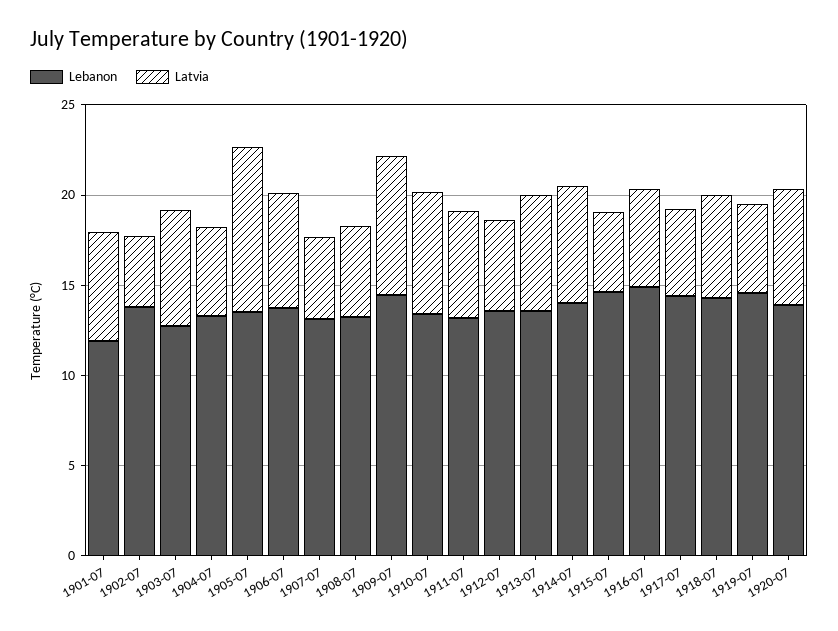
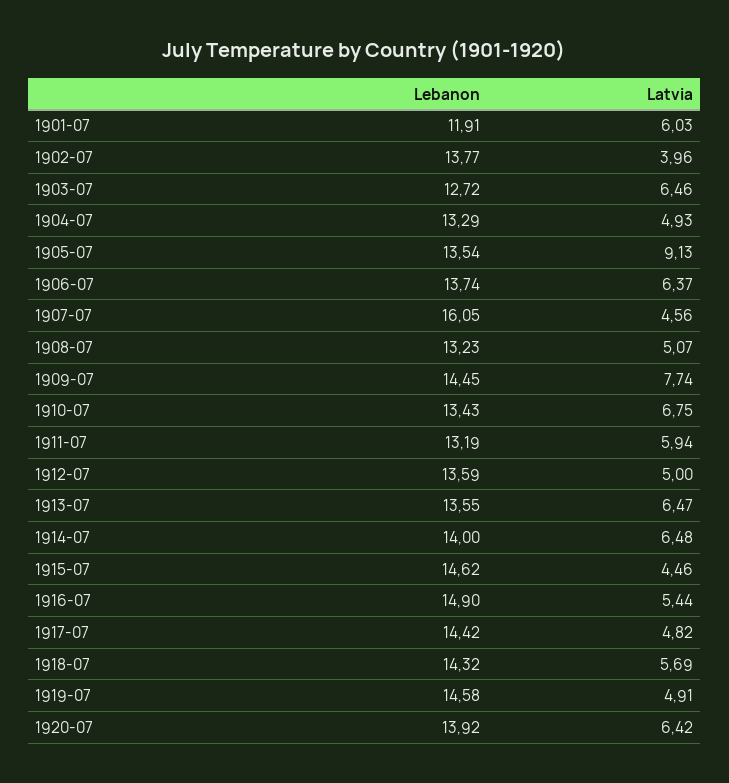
  {
    "Lebanon": {
      "1901-07": 11.91,
      "1902-07": 13.77,
      "1903-07": 12.72,
      "1904-07": 13.29,
      "1905-07": 13.54,
      "1906-07": 13.74,
-     "1907-07": 13,
+     "1907-07": 16.05,
      "1908-07": 13.23,
      "1909-07": 14.45,
      "1910-07": 13.43,
      "1911-07": 13.19,
      "1912-07": 13.59,
      "1913-07": 13.55,
      "1914-07": 14,
      "1915-07": 14.62,
      "1916-07": 14.9,
      "1917-07": 14.42,
      "1918-07": 14.32,
      "1919-07": 14.58,
      "1920-07": 13.92
    },
    "Latvia": {
      "1901-07": 6.03,
      "1902-07": 3.96,
      "1903-07": 6.46,
      "1904-07": 4.93,
      "1905-07": 9.13,
      "1906-07": 6.37,
      "1907-07": 4.56,
      "1908-07": 5.07,
      "1909-07": 7.74,
      "1910-07": 6.75,
      "1911-07": 5.94,
      "1912-07": 5,
      "1913-07": 6.47,
      "1914-07": 6.48,
      "1915-07": 4.46,
      "1916-07": 5.44,
      "1917-07": 4.82,
      "1918-07": 5.69,
      "1919-07": 4.91,
      "1920-07": 6.42
    }
  }

